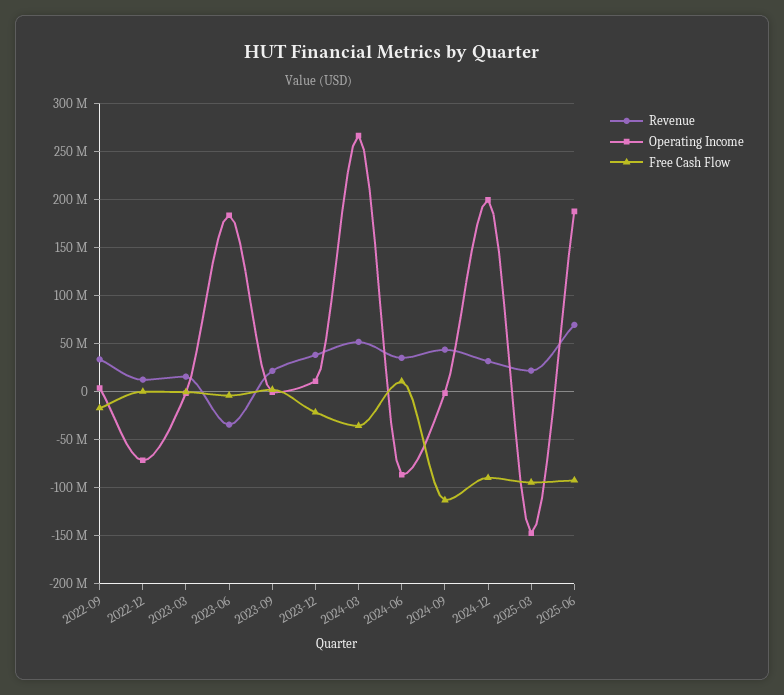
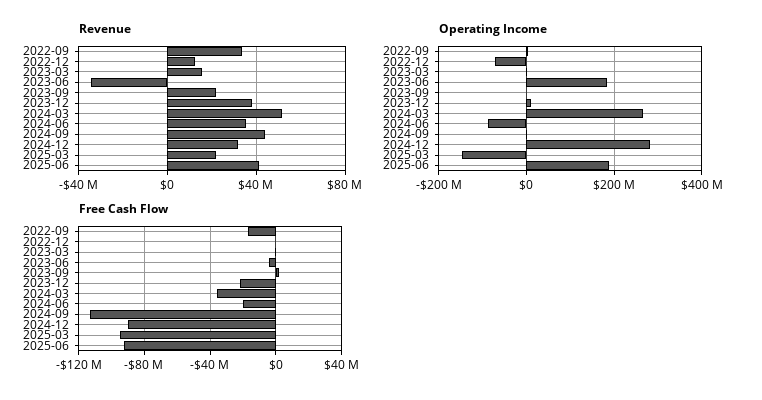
  {
    "Revenue": {
      "2022-09": 35000000,
      "2022-12": 10000000,
      "2023-03": 15000000,
      "2023-06": -35000000,
      "2023-09": 20000000,
      "2023-12": 40000000,
      "2024-03": 50000000,
      "2024-06": 35000000,
      "2024-09": 45000000,
      "2024-12": 30000000,
      "2025-03": 20000000,
-     "2025-06": 70000000
+     "2025-06": 40000000
    },
    "Operating Income": {
      "2022-09": 0,
      "2022-12": -70000000,
      "2023-03": 0,
      "2023-06": 180000000,
      "2023-09": 0,
      "2023-12": 10000000,
      "2024-03": 270000000,
      "2024-06": -90000000,
      "2024-09": 0,
-     "2024-12": 200000000,
+     "2024-12": 280000000,
      "2025-03": -150000000,
      "2025-06": 190000000
    },
    "Free Cash Flow": {
      "2022-09": -15000000,
      "2022-12": 0,
      "2023-03": 0,
      "2023-06": -5000000,
      "2023-09": 0,
      "2023-12": -20000000,
      "2024-03": -35000000,
-     "2024-06": 10000000,
+     "2024-06": -20000000,
      "2024-09": -115000000,
      "2024-12": -90000000,
      "2025-03": -95000000,
      "2025-06": -90000000
    }
  }

